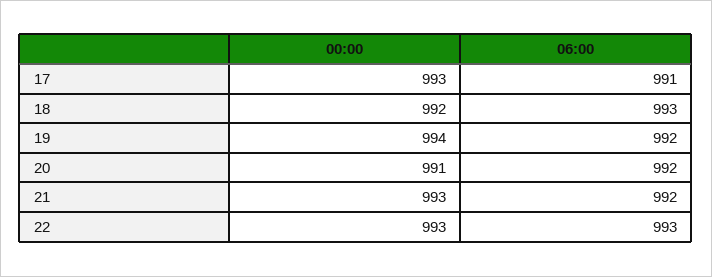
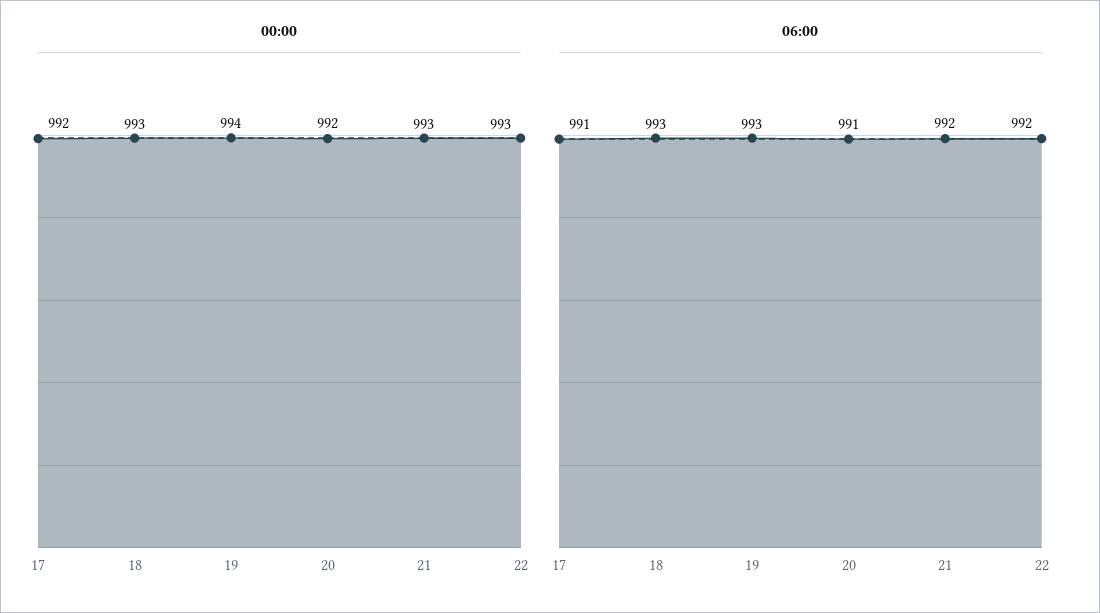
  {
    "00:00": {
-     "17": 993,
+     "17": 992,
-     "18": 992,
+     "18": 993,
      "19": 994,
-     "20": 991,
+     "20": 992,
      "21": 993,
      "22": 993
    },
    "06:00": {
      "17": 991,
      "18": 993,
-     "19": 992,
+     "19": 993,
-     "20": 992,
+     "20": 991,
      "21": 992,
-     "22": 993
+     "22": 992
    }
  }

